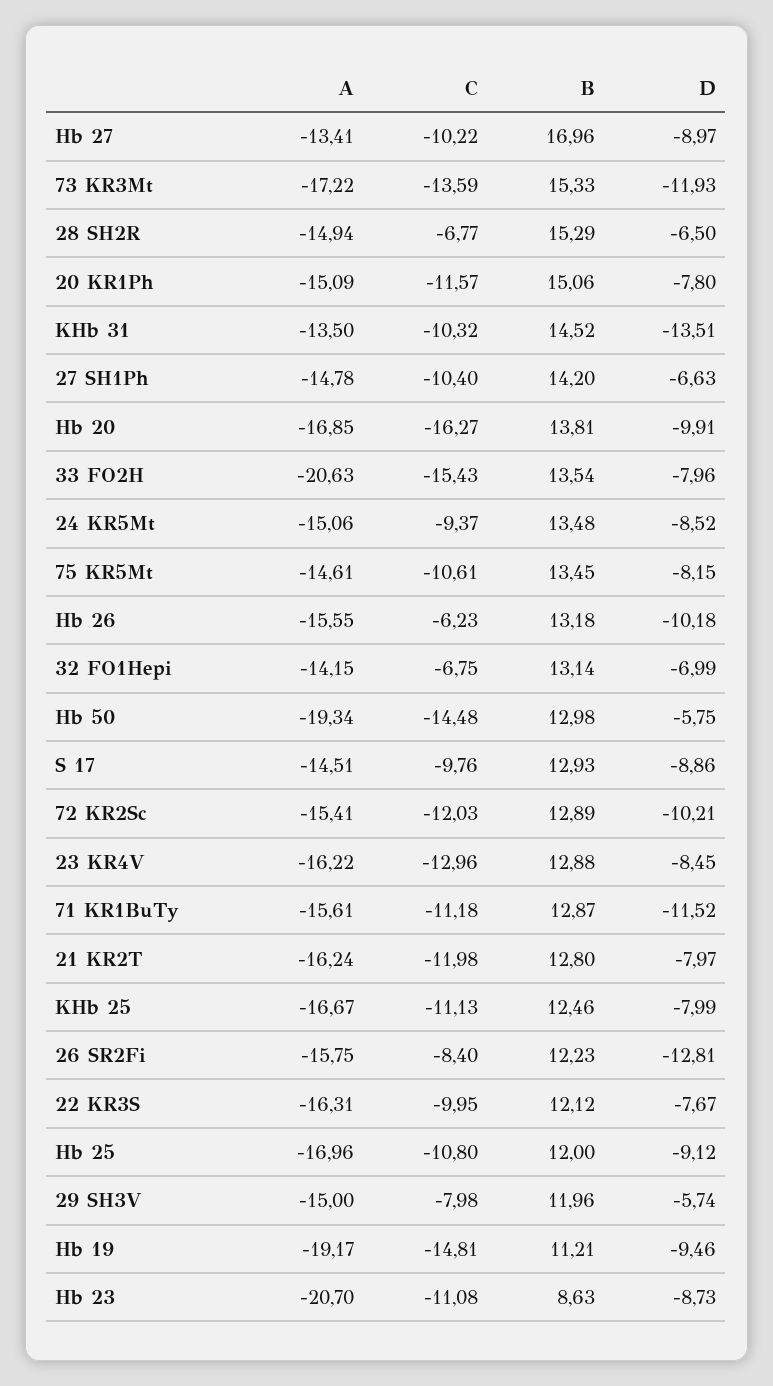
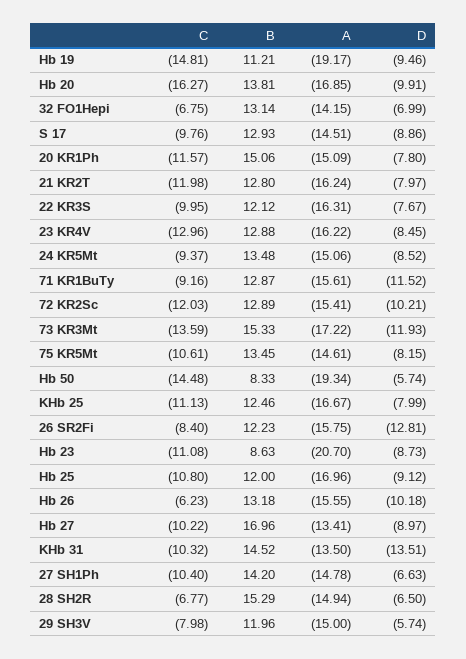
  {
    "A": {
      "Hb 27": -13.41,
      "73 KR3Mt": -17.22,
      "28 SH2R": -14.94,
      "20 KR1Ph": -15.09,
      "KHb 31": -13.5,
      "27 SH1Ph": -14.78,
      "Hb 20": -16.85,
-     "33 FO2H": -20.63,
      "24 KR5Mt": -15.06,
      "75 KR5Mt": -14.61,
      "Hb 26": -15.55,
      "32 FO1Hepi": -14.15,
      "Hb 50": -19.34,
      "S 17": -14.51,
      "72 KR2Sc": -15.41,
      "23 KR4V": -16.22,
      "71 KR1BuTy": -15.61,
      "21 KR2T": -16.24,
      "KHb 25": -16.67,
      "26 SR2Fi": -15.75,
      "22 KR3S": -16.31,
      "Hb 25": -16.96,
      "29 SH3V": -15,
      "Hb 19": -19.17,
      "Hb 23": -20.7
    },
    "C": {
      "Hb 27": -10.22,
      "73 KR3Mt": -13.59,
      "28 SH2R": -6.77,
      "20 KR1Ph": -11.57,
      "KHb 31": -10.32,
      "27 SH1Ph": -10.4,
      "Hb 20": -16.27,
-     "33 FO2H": -15.43,
      "24 KR5Mt": -9.37,
      "75 KR5Mt": -10.61,
      "Hb 26": -6.23,
      "32 FO1Hepi": -6.75,
      "Hb 50": -14.48,
      "S 17": -9.76,
      "72 KR2Sc": -12.03,
      "23 KR4V": -12.96,
-     "71 KR1BuTy": -11.18,
+     "71 KR1BuTy": -9.16,
      "21 KR2T": -11.98,
      "KHb 25": -11.13,
      "26 SR2Fi": -8.4,
      "22 KR3S": -9.95,
      "Hb 25": -10.8,
      "29 SH3V": -7.98,
      "Hb 19": -14.81,
      "Hb 23": -11.08
    },
    "B": {
      "Hb 27": 16.96,
      "73 KR3Mt": 15.33,
      "28 SH2R": 15.29,
      "20 KR1Ph": 15.06,
      "KHb 31": 14.52,
      "27 SH1Ph": 14.2,
      "Hb 20": 13.81,
-     "33 FO2H": 13.54,
      "24 KR5Mt": 13.48,
      "75 KR5Mt": 13.45,
      "Hb 26": 13.18,
      "32 FO1Hepi": 13.14,
-     "Hb 50": 12.98,
+     "Hb 50": 8.33,
      "S 17": 12.93,
      "72 KR2Sc": 12.89,
      "23 KR4V": 12.88,
      "71 KR1BuTy": 12.87,
      "21 KR2T": 12.8,
      "KHb 25": 12.46,
      "26 SR2Fi": 12.23,
      "22 KR3S": 12.12,
      "Hb 25": 12,
      "29 SH3V": 11.96,
      "Hb 19": 11.21,
      "Hb 23": 8.63
    },
    "D": {
      "Hb 27": -8.97,
      "73 KR3Mt": -11.93,
      "28 SH2R": -6.5,
      "20 KR1Ph": -7.8,
      "KHb 31": -13.51,
      "27 SH1Ph": -6.63,
      "Hb 20": -9.91,
-     "33 FO2H": -7.96,
      "24 KR5Mt": -8.52,
      "75 KR5Mt": -8.15,
      "Hb 26": -10.18,
      "32 FO1Hepi": -6.99,
-     "Hb 50": -5.75,
+     "Hb 50": -5.74,
      "S 17": -8.86,
      "72 KR2Sc": -10.21,
      "23 KR4V": -8.45,
      "71 KR1BuTy": -11.52,
      "21 KR2T": -7.97,
      "KHb 25": -7.99,
      "26 SR2Fi": -12.81,
      "22 KR3S": -7.67,
      "Hb 25": -9.12,
      "29 SH3V": -5.74,
      "Hb 19": -9.46,
      "Hb 23": -8.73
    }
  }

